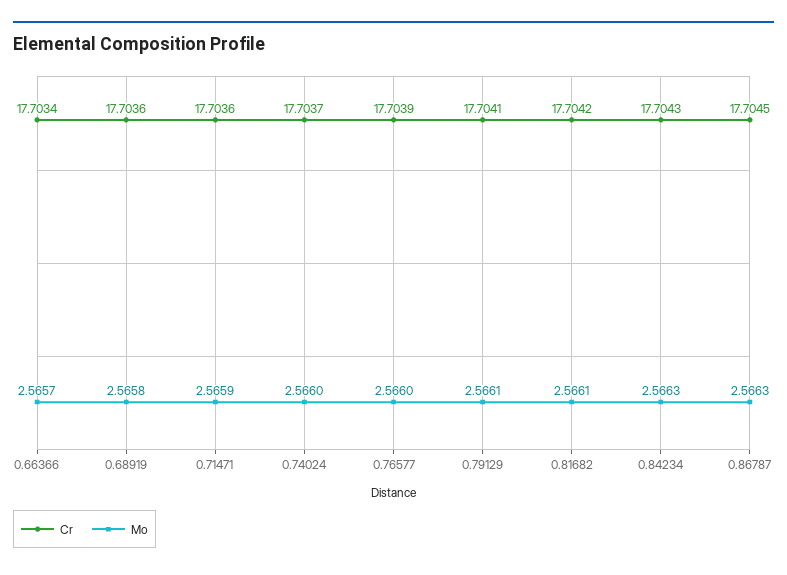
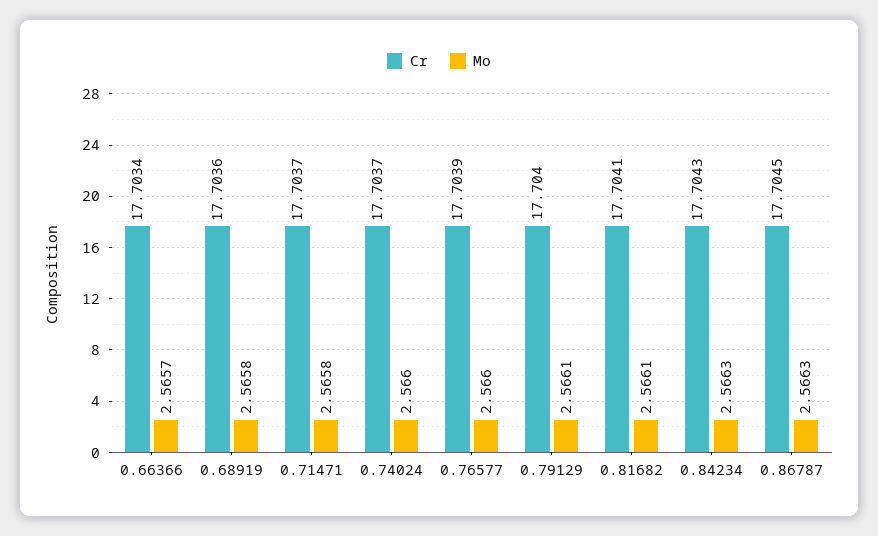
  {
    "Cr": {
      "0.66366": 17.7034,
      "0.68919": 17.7036,
-     "0.71471": 17.7036,
+     "0.71471": 17.7037,
      "0.74024": 17.7037,
      "0.76577": 17.7039,
-     "0.79129": 17.7041,
+     "0.79129": 17.704,
-     "0.81682": 17.7042,
+     "0.81682": 17.7041,
      "0.84234": 17.7043,
      "0.86787": 17.7045
    },
    "Mo": {
      "0.66366": 2.5657,
      "0.68919": 2.5658,
-     "0.71471": 2.5659,
+     "0.71471": 2.5658,
      "0.74024": 2.566,
      "0.76577": 2.566,
      "0.79129": 2.5661,
      "0.81682": 2.5661,
      "0.84234": 2.5663,
      "0.86787": 2.5663
    }
  }

